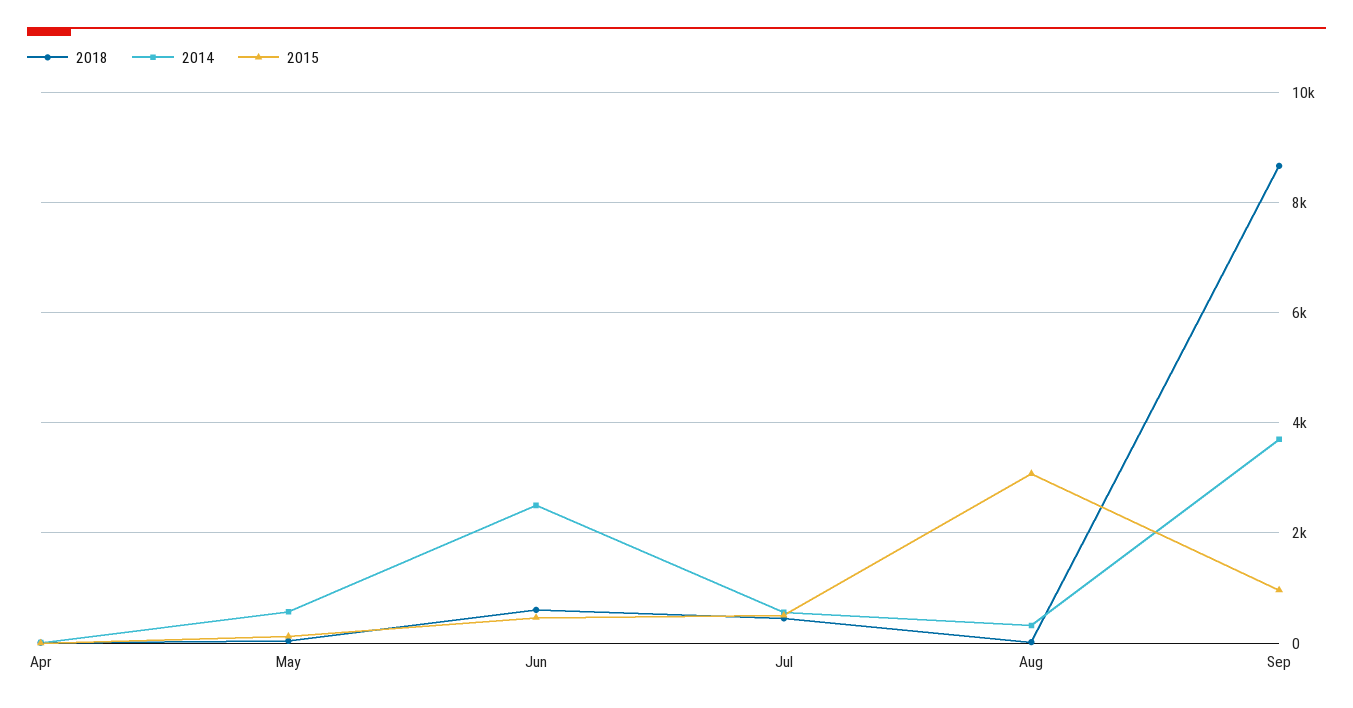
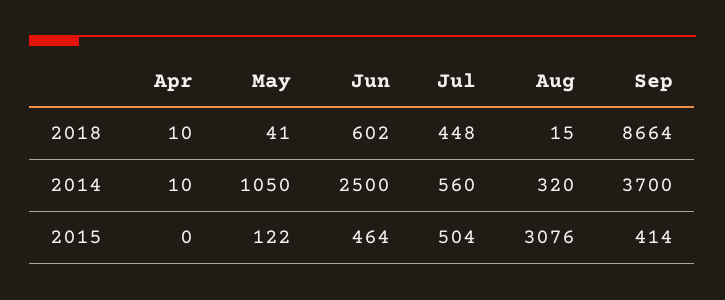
  {
    "2018": {
      "Apr": 10,
      "May": 41,
      "Jun": 602,
      "Jul": 448,
      "Aug": 15,
      "Sep": 8664
    },
    "2014": {
      "Apr": 10,
-     "May": 600,
+     "May": 1050,
      "Jun": 2500,
      "Jul": 560,
      "Aug": 320,
      "Sep": 3700
    },
    "2015": {
      "Apr": 0,
      "May": 122,
      "Jun": 464,
      "Jul": 504,
      "Aug": 3076,
-     "Sep": 1000
+     "Sep": 414
    }
  }

